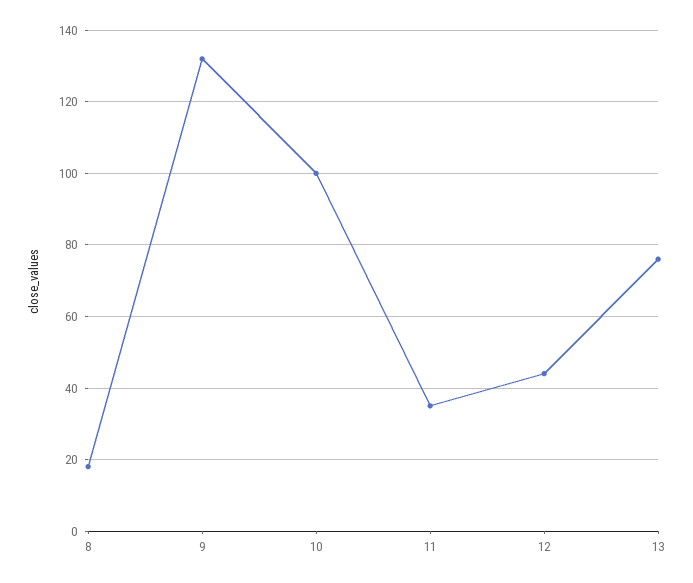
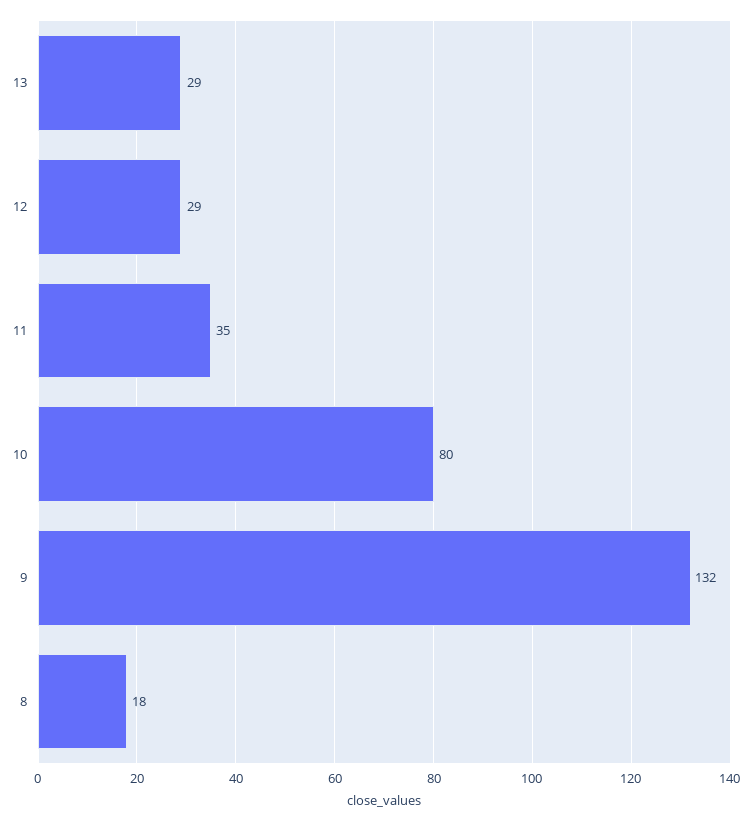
  {
    "8": 18,
    "9": 132,
-   "10": 100,
+   "10": 80,
    "11": 35,
-   "12": 45,
+   "12": 29,
-   "13": 75
+   "13": 29
  }

